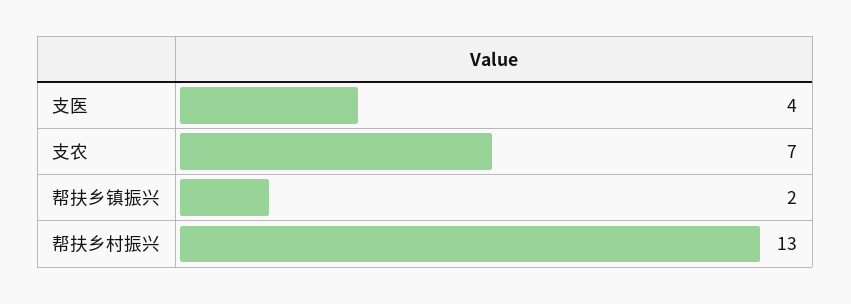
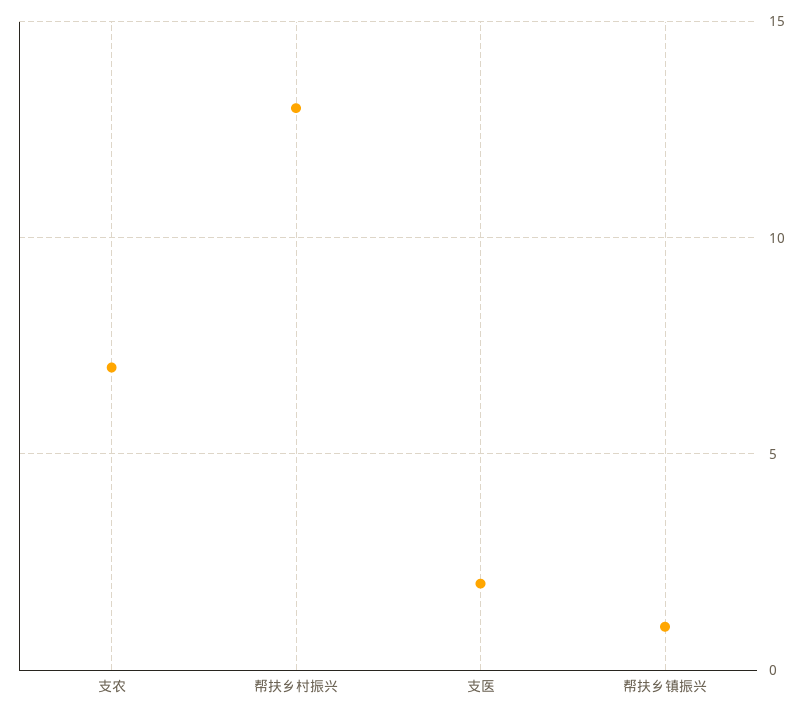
  {
-   "支医": 4,
+   "支医": 2,
    "支农": 7,
-   "帮扶乡镇振兴": 2,
+   "帮扶乡镇振兴": 1,
    "帮扶乡村振兴": 13
  }

